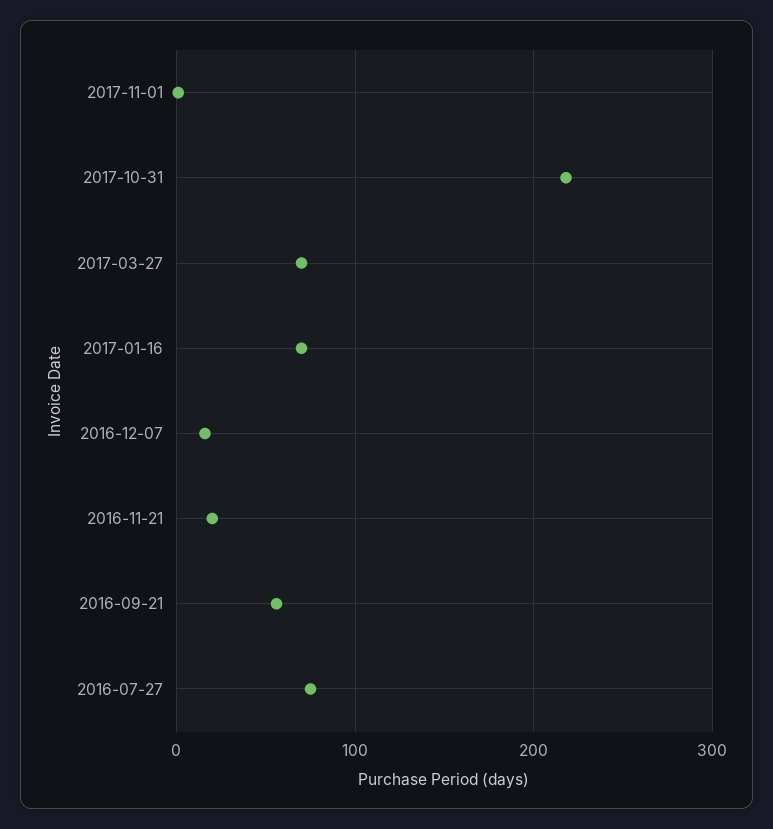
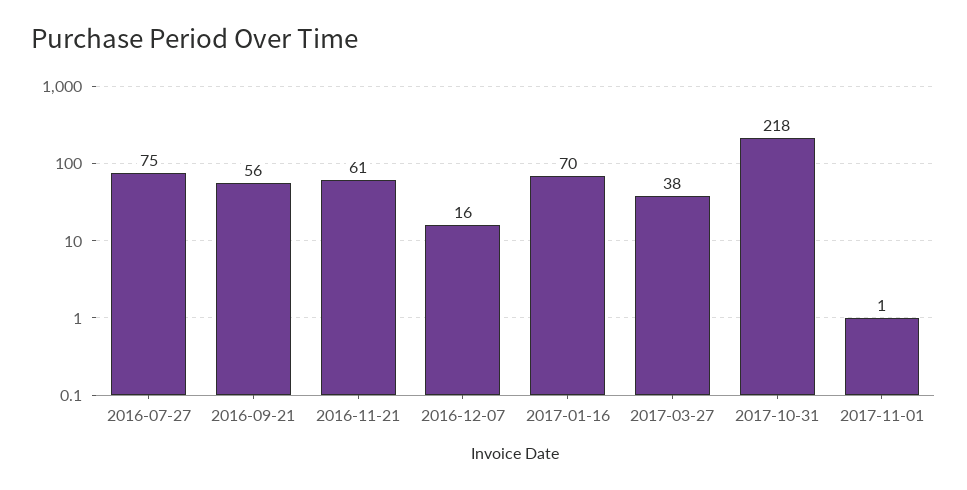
  {
    "2017-11-01": 1,
    "2017-10-31": 218,
-   "2017-03-27": 70,
+   "2017-03-27": 38,
    "2017-01-16": 70,
    "2016-12-07": 16,
-   "2016-11-21": 20,
+   "2016-11-21": 61,
    "2016-09-21": 56,
    "2016-07-27": 75
  }

